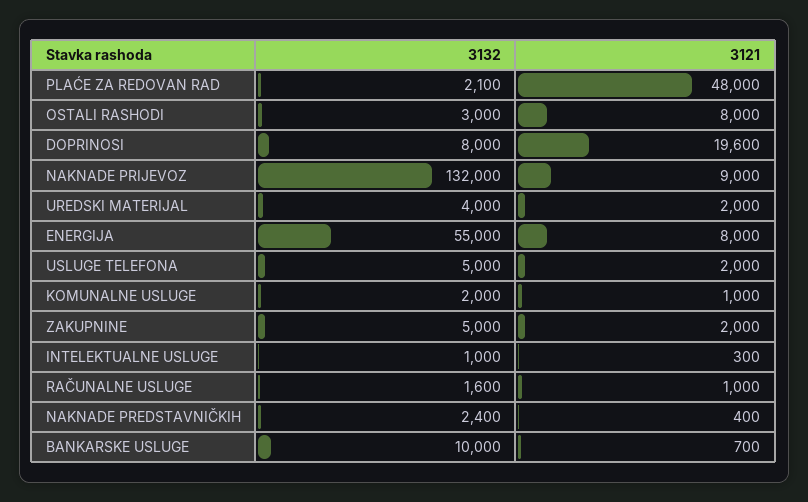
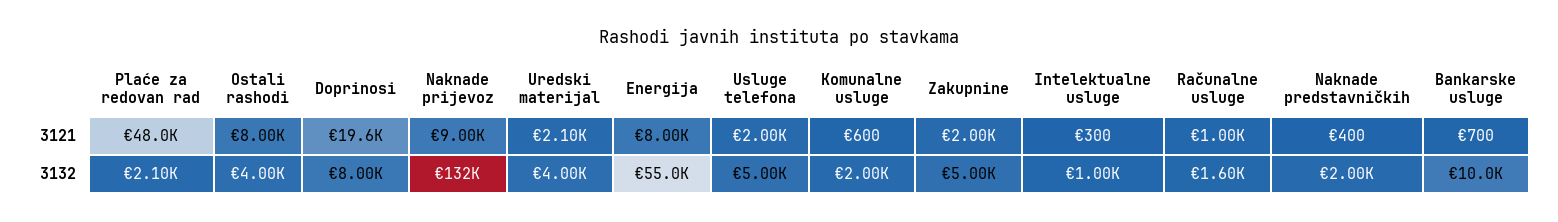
  {
    "3132": {
      "PLAĆE ZA REDOVAN RAD": 2100,
-     "OSTALI RASHODI": 3000,
+     "OSTALI RASHODI": 4000,
      "DOPRINOSI": 8000,
      "NAKNADE PRIJEVOZ": 132000,
      "UREDSKI MATERIJAL": 4000,
      "ENERGIJA": 55000,
      "USLUGE TELEFONA": 5000,
      "KOMUNALNE USLUGE": 2000,
      "ZAKUPNINE": 5000,
      "INTELEKTUALNE USLUGE": 1000,
      "RAČUNALNE USLUGE": 1600,
-     "NAKNADE PREDSTAVNIČKIH": 2400,
+     "NAKNADE PREDSTAVNIČKIH": 2000,
      "BANKARSKE USLUGE": 10000
    },
    "3121": {
      "PLAĆE ZA REDOVAN RAD": 48000,
      "OSTALI RASHODI": 8000,
      "DOPRINOSI": 19600,
      "NAKNADE PRIJEVOZ": 9000,
-     "UREDSKI MATERIJAL": 2000,
+     "UREDSKI MATERIJAL": 2100,
      "ENERGIJA": 8000,
      "USLUGE TELEFONA": 2000,
-     "KOMUNALNE USLUGE": 1000,
+     "KOMUNALNE USLUGE": 600,
      "ZAKUPNINE": 2000,
      "INTELEKTUALNE USLUGE": 300,
      "RAČUNALNE USLUGE": 1000,
      "NAKNADE PREDSTAVNIČKIH": 400,
      "BANKARSKE USLUGE": 700
    }
  }

